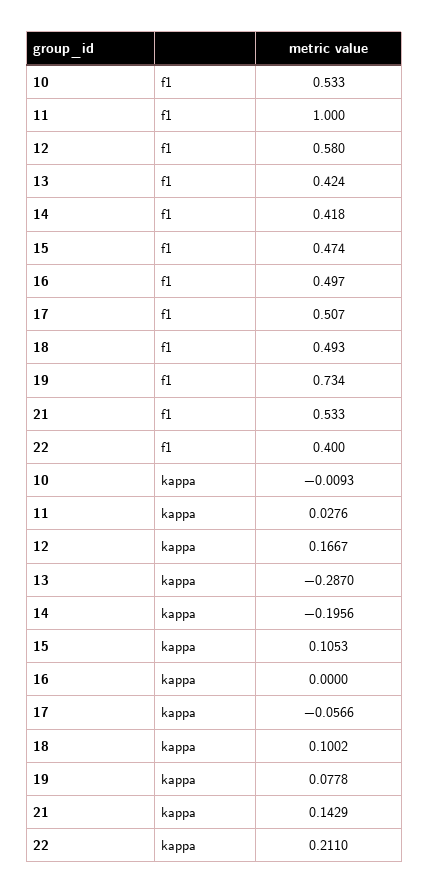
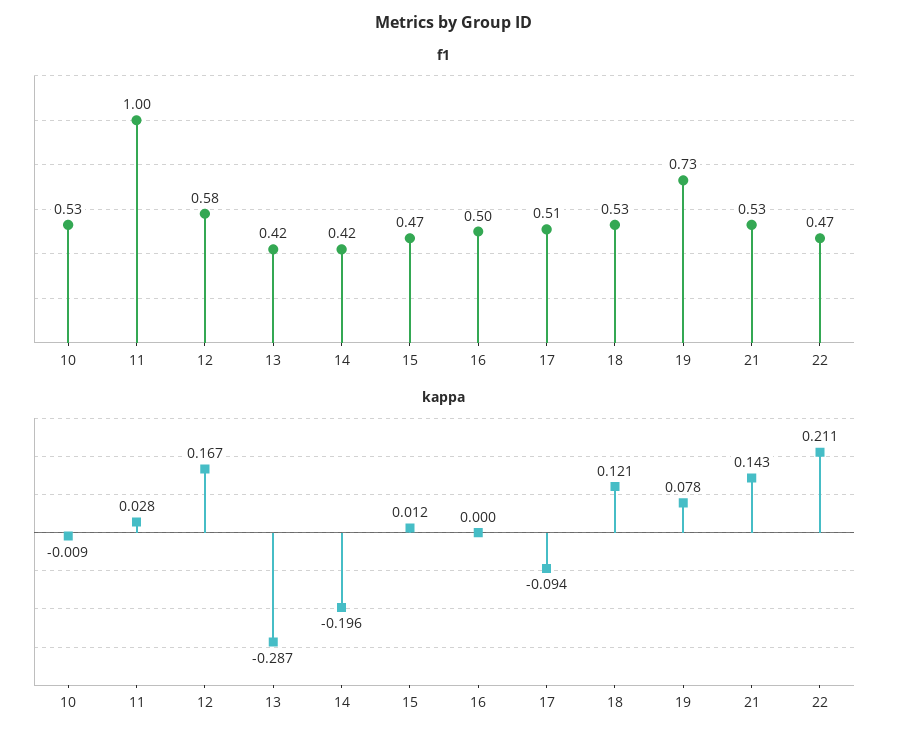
  {
    "f1": {
      "10": 0.533,
      "11": 1,
      "12": 0.58,
      "13": 0.424,
      "14": 0.418,
      "15": 0.474,
      "16": 0.497,
      "17": 0.507,
-     "18": 0.493,
+     "18": 0.53,
      "19": 0.734,
      "21": 0.533,
-     "22": 0.4
+     "22": 0.47
    },
    "kappa": {
      "10": -0.0093,
      "11": 0.0276,
      "12": 0.1667,
      "13": -0.287,
      "14": -0.1956,
-     "15": 0.1053,
+     "15": 0.012,
      "16": 0,
-     "17": -0.0566,
+     "17": -0.094,
-     "18": 0.1002,
+     "18": 0.121,
      "19": 0.0778,
      "21": 0.1429,
      "22": 0.211
    }
  }

